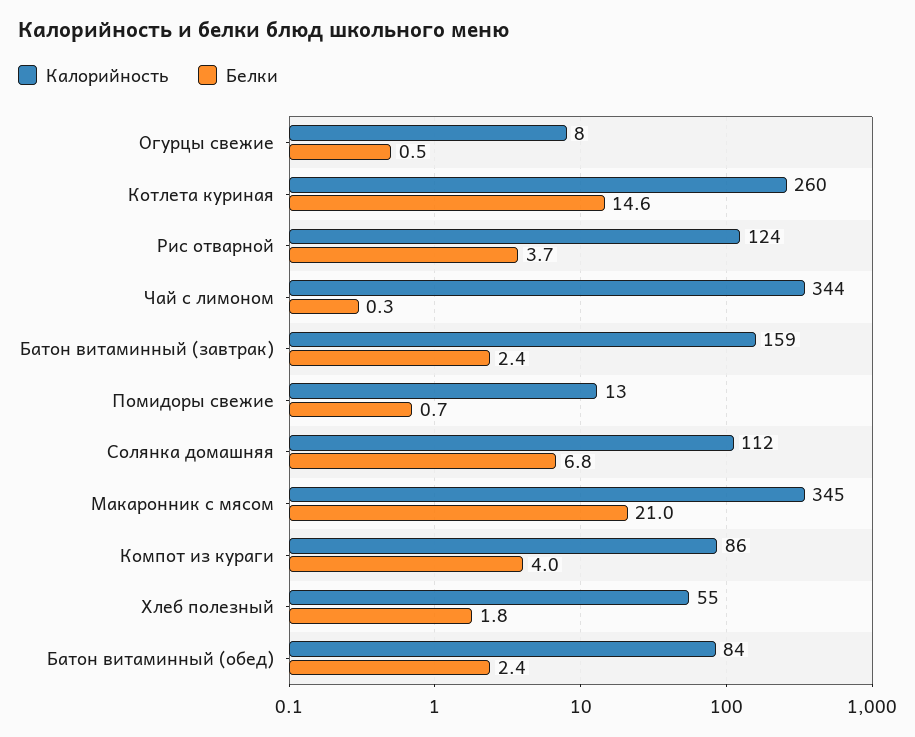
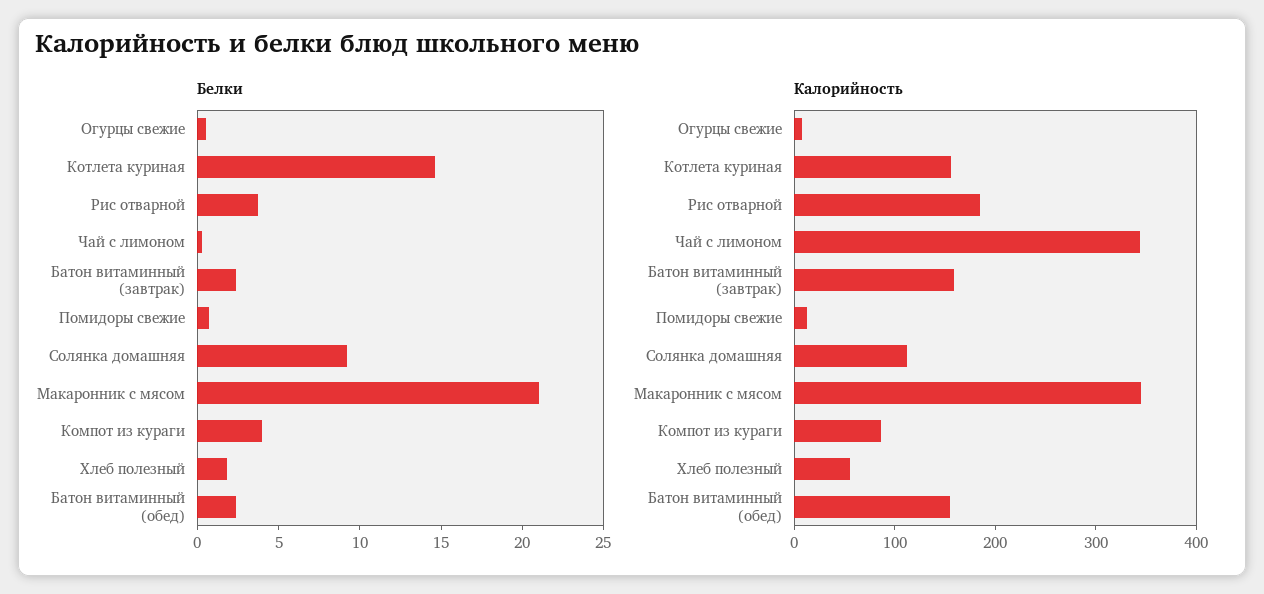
  {
    "Калорийность": {
      "Огурцы свежие": 8,
-     "Котлета куриная": 260,
+     "Котлета куриная": 160,
-     "Рис отварной": 124,
+     "Рис отварной": 180,
      "Чай с лимоном": 344,
      "Батон витаминный (завтрак)": 159,
      "Помидоры свежие": 13,
      "Солянка домашняя": 112,
      "Макаронник с мясом": 345,
      "Компот из кураги": 86,
      "Хлеб полезный": 55,
-     "Батон витаминный (обед)": 84
+     "Батон витаминный (обед)": 160
    },
    "Белки": {
      "Огурцы свежие": 0.5,
      "Котлета куриная": 14.6,
      "Рис отварной": 3.7,
      "Чай с лимоном": 0.3,
      "Батон витаминный (завтрак)": 2.4,
      "Помидоры свежие": 0.7,
-     "Солянка домашняя": 6.8,
+     "Солянка домашняя": 9,
      "Макаронник с мясом": 21,
      "Компот из кураги": 4,
      "Хлеб полезный": 1.8,
      "Батон витаминный (обед)": 2.4
    }
  }

